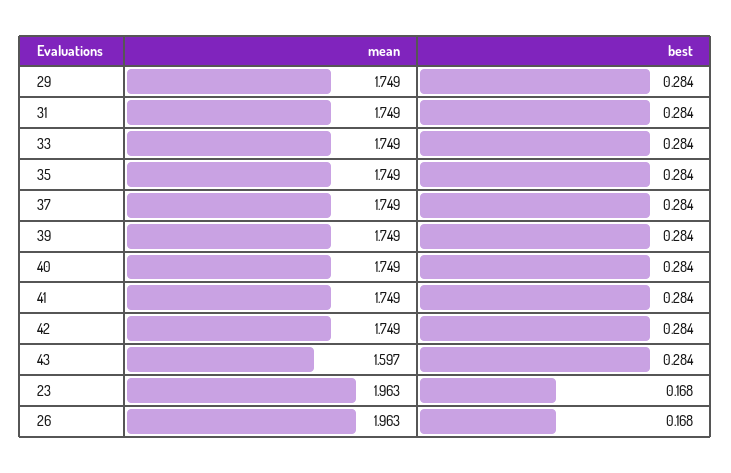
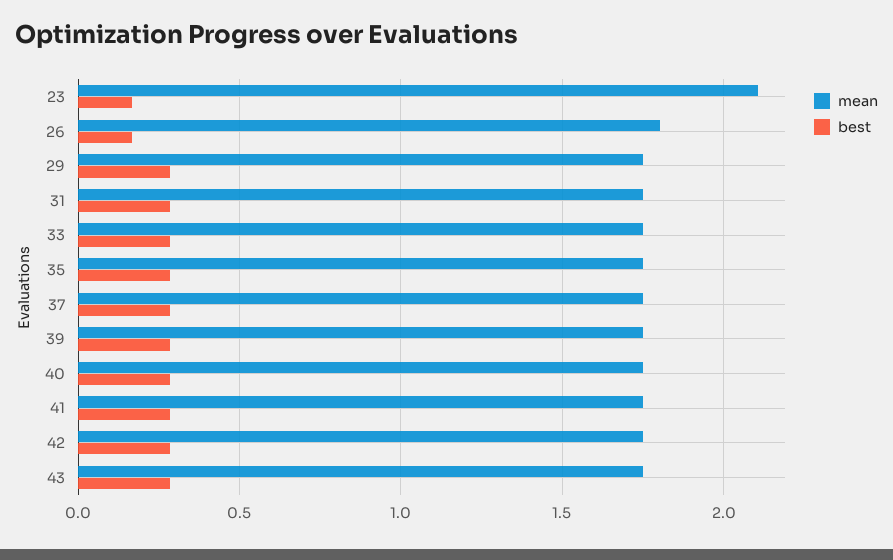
  {
    "mean": {
      "29": 1.749,
      "31": 1.749,
      "33": 1.749,
      "35": 1.749,
      "37": 1.749,
      "39": 1.749,
      "40": 1.749,
      "41": 1.749,
      "42": 1.749,
-     "43": 1.597,
+     "43": 1.75,
-     "23": 1.963,
+     "23": 2.1,
-     "26": 1.963
+     "26": 1.8
    },
    "best": {
      "29": 0.284,
      "31": 0.284,
      "33": 0.284,
      "35": 0.284,
      "37": 0.284,
      "39": 0.284,
      "40": 0.284,
      "41": 0.284,
      "42": 0.284,
      "43": 0.284,
      "23": 0.168,
      "26": 0.168
    }
  }

